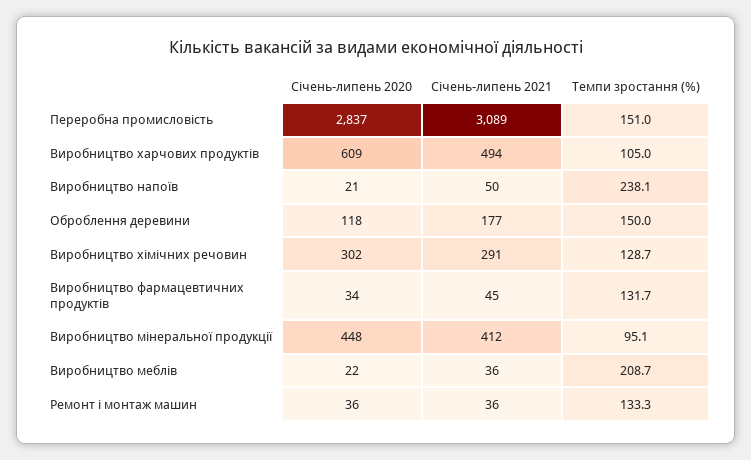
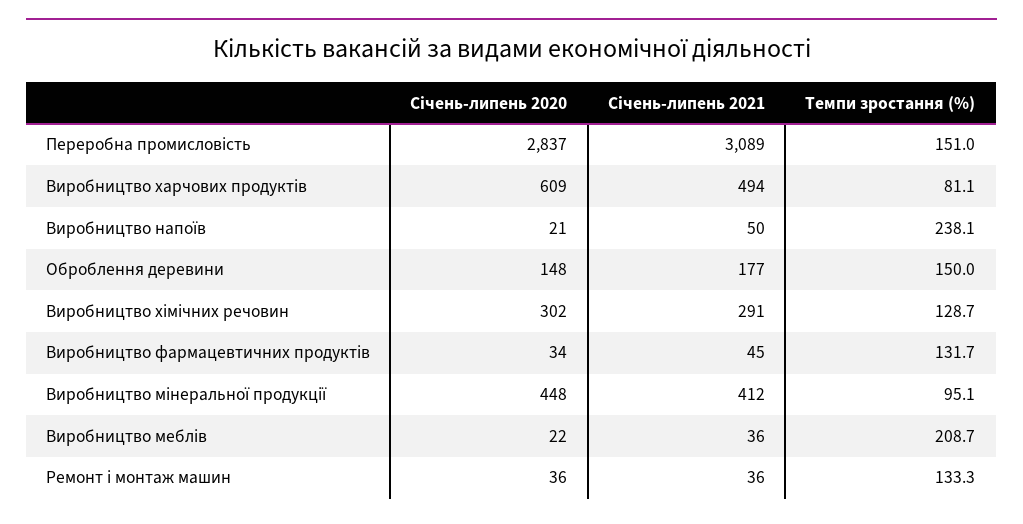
  {
    "Січень-липень 2020": {
      "Переробна промисловість": 2837,
      "Виробництво харчових продуктів": 609,
      "Виробництво напоїв": 21,
-     "Оброблення деревини": 118,
+     "Оброблення деревини": 148,
      "Виробництво хімічних речовин": 302,
      "Виробництво фармацевтичних продуктів": 34,
      "Виробництво мінеральної продукції": 448,
      "Виробництво меблів": 22,
      "Ремонт і монтаж машин": 36
    },
    "Січень-липень 2021": {
      "Переробна промисловість": 3089,
      "Виробництво харчових продуктів": 494,
      "Виробництво напоїв": 50,
      "Оброблення деревини": 177,
      "Виробництво хімічних речовин": 291,
      "Виробництво фармацевтичних продуктів": 45,
      "Виробництво мінеральної продукції": 412,
      "Виробництво меблів": 36,
      "Ремонт і монтаж машин": 36
    },
    "Темпи зростання (%)": {
      "Переробна промисловість": 151,
-     "Виробництво харчових продуктів": 105,
+     "Виробництво харчових продуктів": 81.1,
      "Виробництво напоїв": 238.1,
      "Оброблення деревини": 150,
      "Виробництво хімічних речовин": 128.7,
      "Виробництво фармацевтичних продуктів": 131.7,
      "Виробництво мінеральної продукції": 95.1,
      "Виробництво меблів": 208.7,
      "Ремонт і монтаж машин": 133.3
    }
  }

